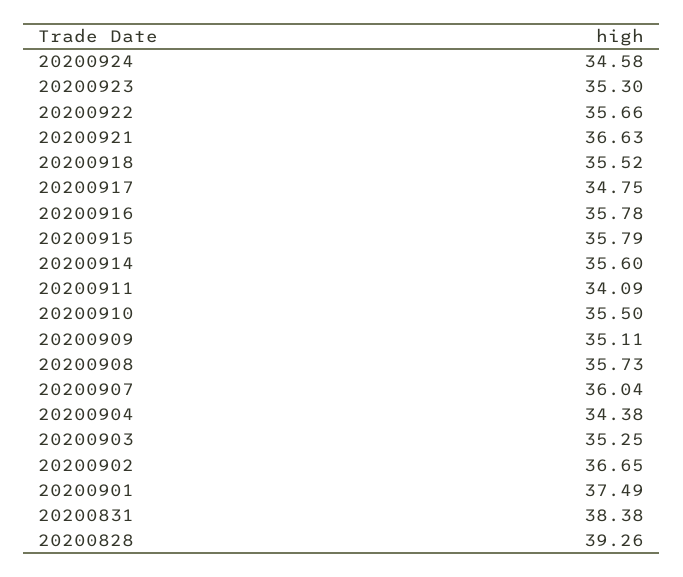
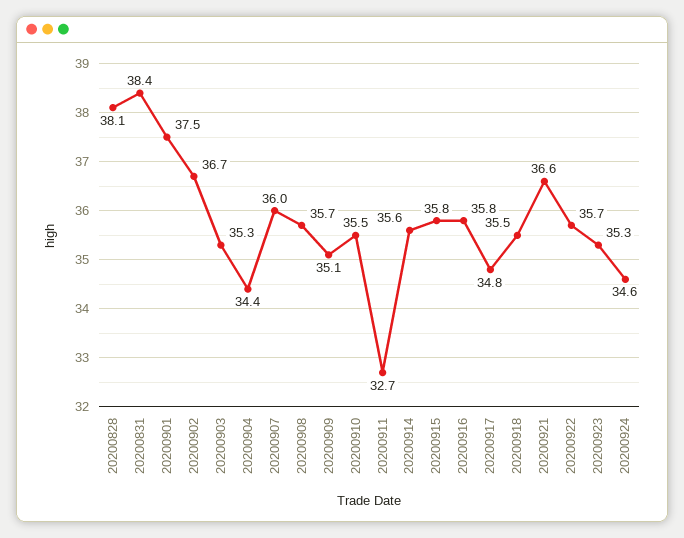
  {
    "20200924": 34.58,
    "20200923": 35.3,
    "20200922": 35.66,
    "20200921": 36.63,
    "20200918": 35.52,
    "20200917": 34.75,
    "20200916": 35.78,
    "20200915": 35.79,
    "20200914": 35.6,
-   "20200911": 34.09,
+   "20200911": 32.7,
    "20200910": 35.5,
    "20200909": 35.11,
    "20200908": 35.73,
    "20200907": 36.04,
    "20200904": 34.38,
    "20200903": 35.25,
    "20200902": 36.65,
    "20200901": 37.49,
    "20200831": 38.38,
-   "20200828": 39.26
+   "20200828": 38.1
  }

